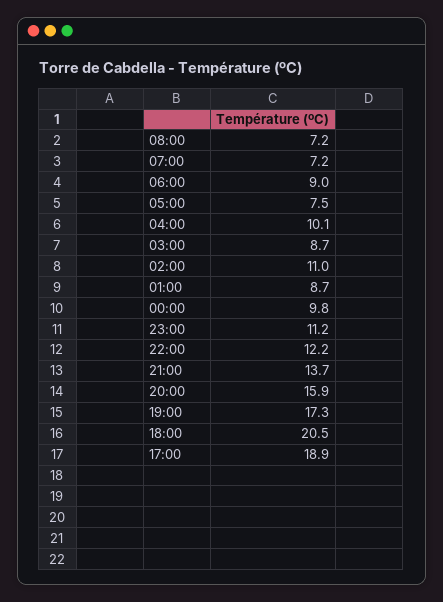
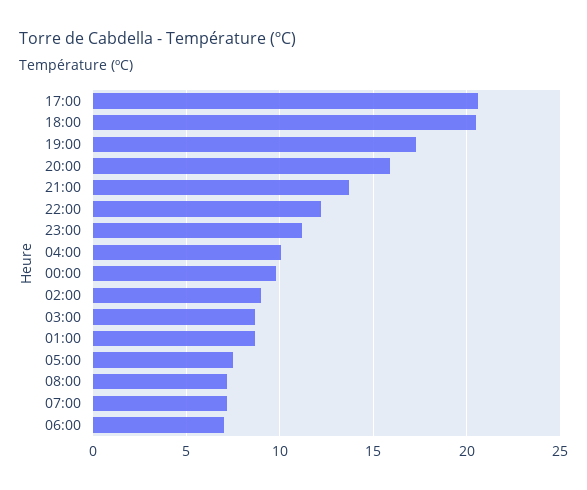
  {
    "08:00": 7.2,
    "07:00": 7.2,
-   "06:00": 9,
+   "06:00": 7,
    "05:00": 7.5,
    "04:00": 10.1,
    "03:00": 8.7,
-   "02:00": 11,
+   "02:00": 9,
    "01:00": 8.7,
    "00:00": 9.8,
    "23:00": 11.2,
    "22:00": 12.2,
    "21:00": 13.7,
    "20:00": 15.9,
    "19:00": 17.3,
    "18:00": 20.5,
-   "17:00": 18.9
+   "17:00": 20.5
  }

